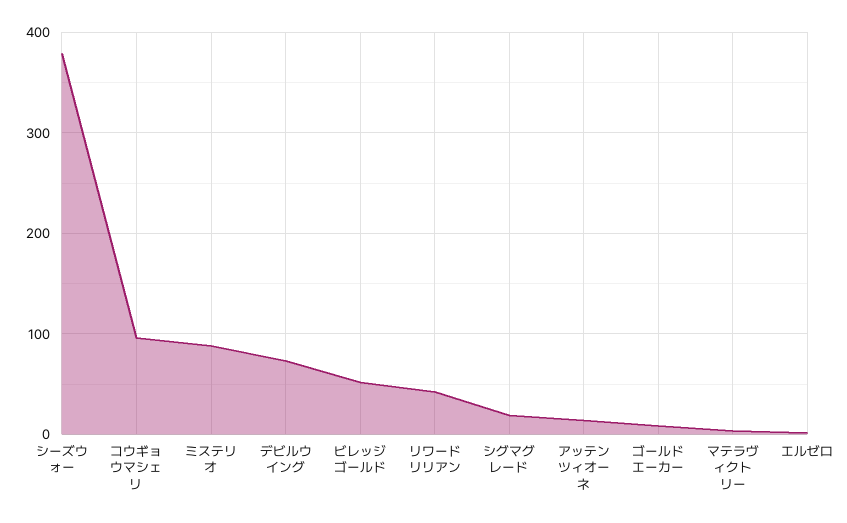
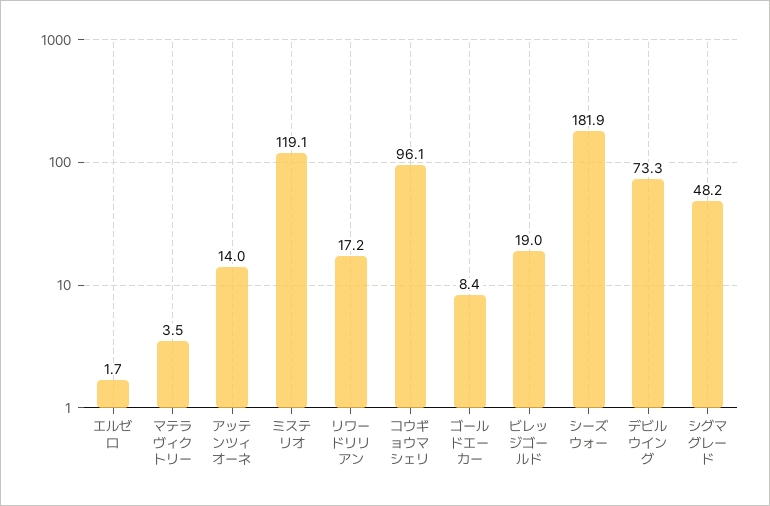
  {
-   "シーズウォー": 380,
+   "シーズウォー": 181.9,
    "コウギョウマシェリ": 96.1,
-   "ミステリオ": 90,
+   "ミステリオ": 119.1,
    "デビルウイング": 73.3,
-   "ビレッジゴールド": 50,
+   "ビレッジゴールド": 19,
-   "リワードリリアン": 40,
+   "リワードリリアン": 17.2,
-   "シグマグレード": 20,
+   "シグマグレード": 48.2,
    "アッテンツィオーネ": 14,
    "ゴールドエーカー": 8.4,
    "マテラヴィクトリー": 3.5,
    "エルゼロ": 1.7
  }

